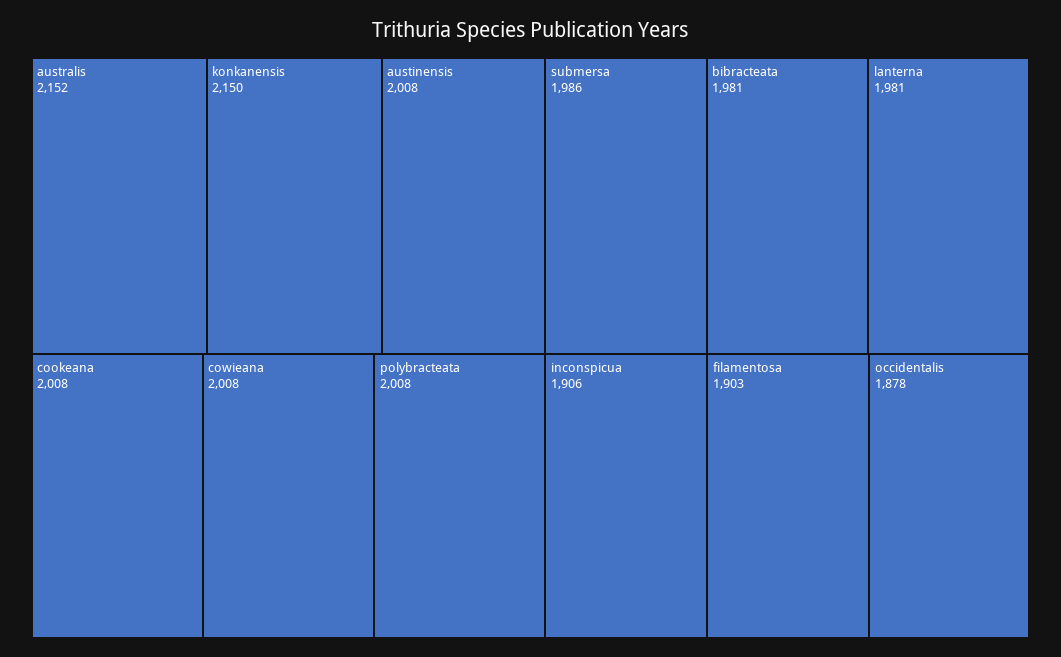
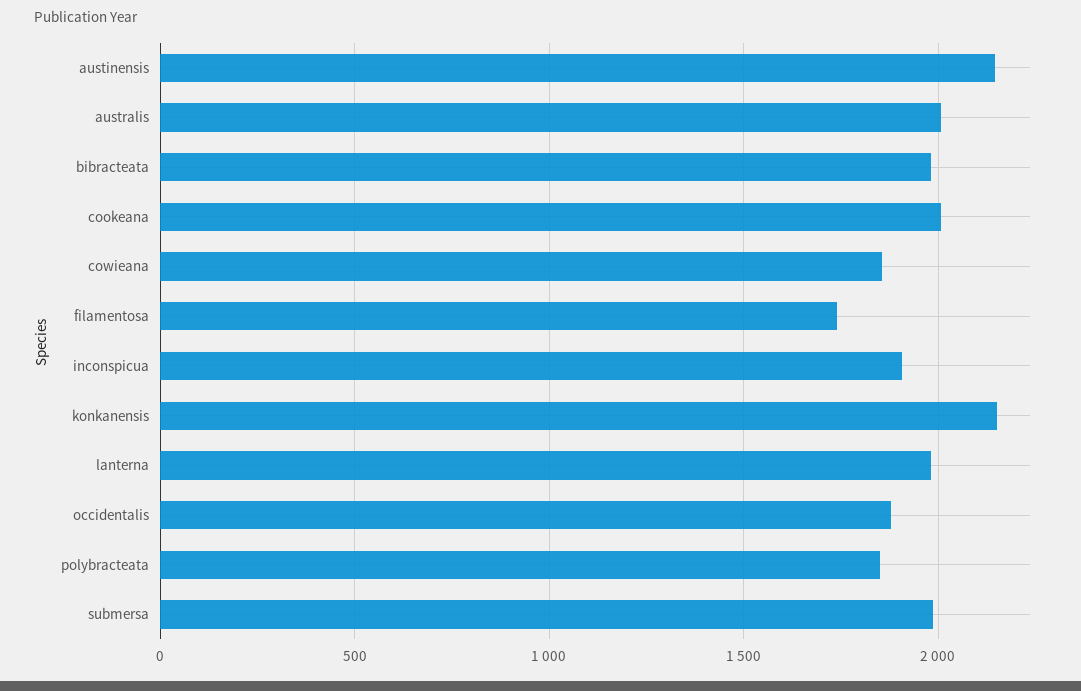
  {
-   "australis": 2152,
+   "australis": 2000,
    "konkanensis": 2150,
-   "austinensis": 2008,
+   "austinensis": 2150,
    "cookeana": 2008,
-   "cowieana": 2008,
+   "cowieana": 1850,
-   "polybracteata": 2008,
+   "polybracteata": 1850,
    "submersa": 1986,
    "bibracteata": 1981,
    "lanterna": 1981,
    "inconspicua": 1906,
-   "filamentosa": 1903,
+   "filamentosa": 1750,
    "occidentalis": 1878
  }

